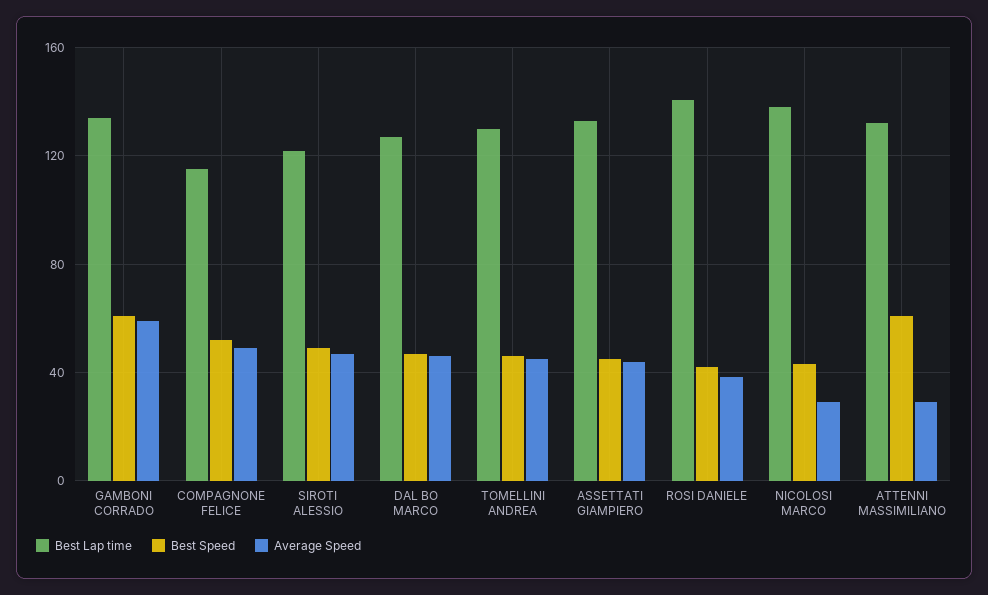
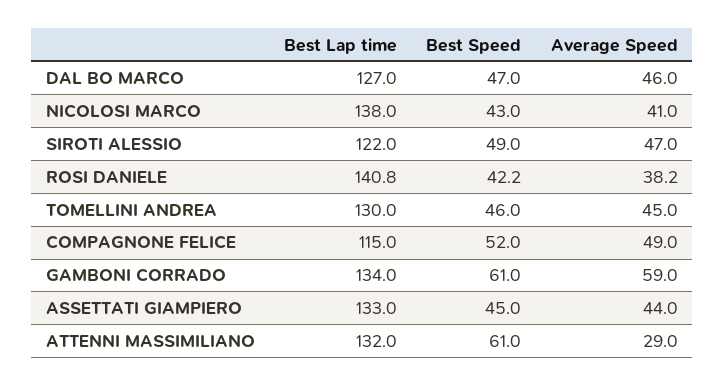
  {
    "Best Lap time": {
      "GAMBONI CORRADO": 134,
      "COMPAGNONE FELICE": 115,
      "SIROTI ALESSIO": 122,
      "DAL BO MARCO": 127,
      "TOMELLINI ANDREA": 130,
      "ASSETTATI GIAMPIERO": 133,
      "ROSI DANIELE": 140.8,
      "NICOLOSI MARCO": 138,
      "ATTENNI MASSIMILIANO": 132
    },
    "Best Speed": {
      "GAMBONI CORRADO": 61,
      "COMPAGNONE FELICE": 52,
      "SIROTI ALESSIO": 49,
      "DAL BO MARCO": 47,
      "TOMELLINI ANDREA": 46,
      "ASSETTATI GIAMPIERO": 45,
      "ROSI DANIELE": 42.2,
      "NICOLOSI MARCO": 43,
      "ATTENNI MASSIMILIANO": 61
    },
    "Average Speed": {
      "GAMBONI CORRADO": 59,
      "COMPAGNONE FELICE": 49,
      "SIROTI ALESSIO": 47,
      "DAL BO MARCO": 46,
      "TOMELLINI ANDREA": 45,
      "ASSETTATI GIAMPIERO": 44,
      "ROSI DANIELE": 38.2,
-     "NICOLOSI MARCO": 30,
+     "NICOLOSI MARCO": 41,
      "ATTENNI MASSIMILIANO": 29
    }
  }

